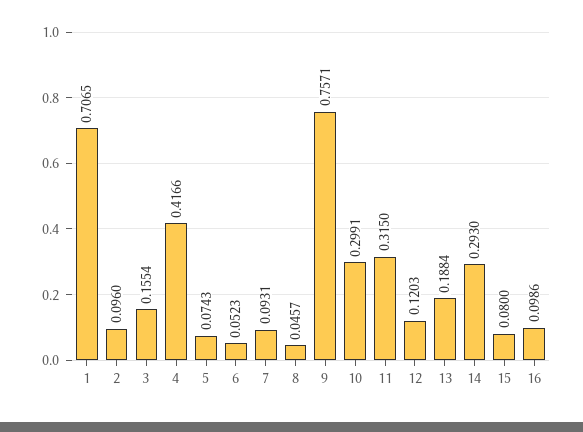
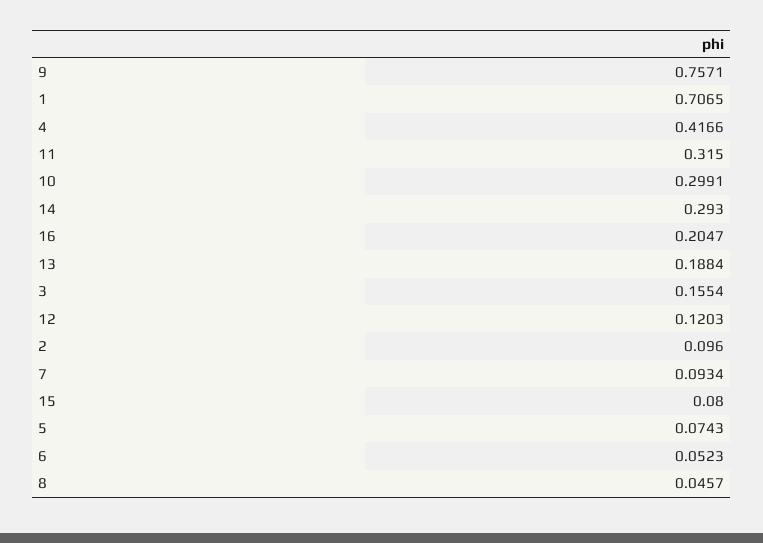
  {
    "1": 0.7065,
    "2": 0.096,
    "3": 0.1554,
    "4": 0.4166,
    "5": 0.0743,
    "6": 0.0523,
-   "7": 0.0931,
+   "7": 0.0934,
    "8": 0.0457,
    "9": 0.7571,
    "10": 0.2991,
    "11": 0.315,
    "12": 0.1203,
    "13": 0.1884,
    "14": 0.293,
    "15": 0.08,
-   "16": 0.0986
+   "16": 0.2047
  }

